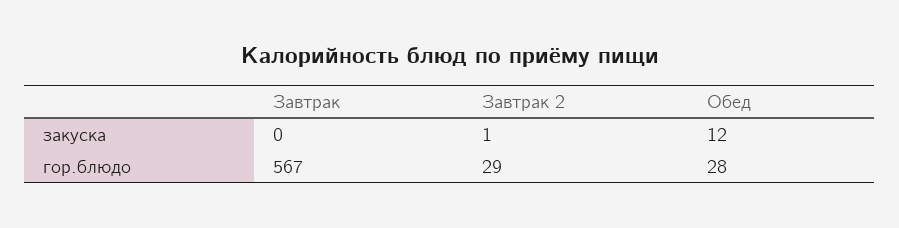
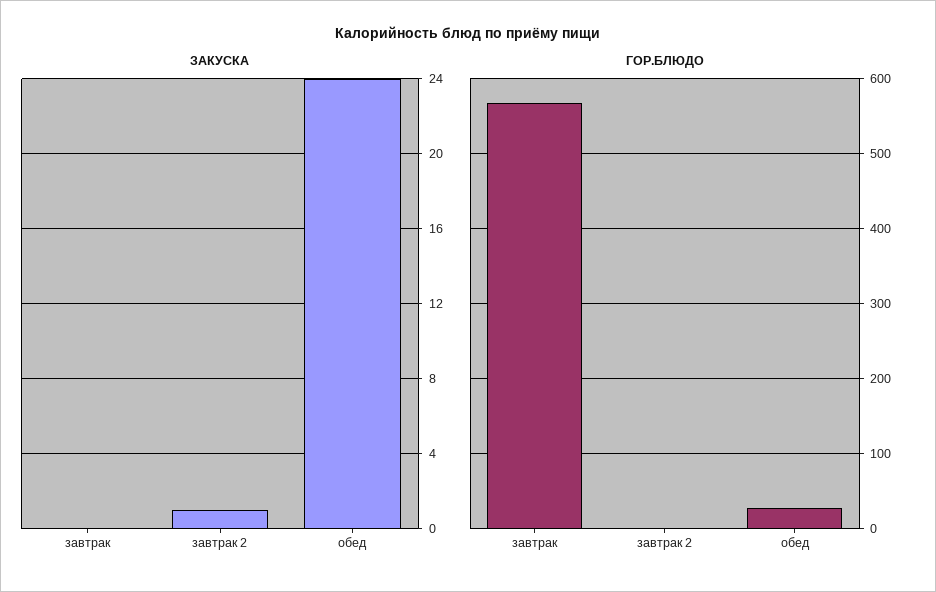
  {
    "закуска": {
      "Завтрак": 0,
      "Завтрак 2": 1,
-     "Обед": 12
+     "Обед": 24
    },
    "гор.блюдо": {
      "Завтрак": 567,
-     "Завтрак 2": 29,
+     "Завтрак 2": 0,
      "Обед": 28
    }
  }

